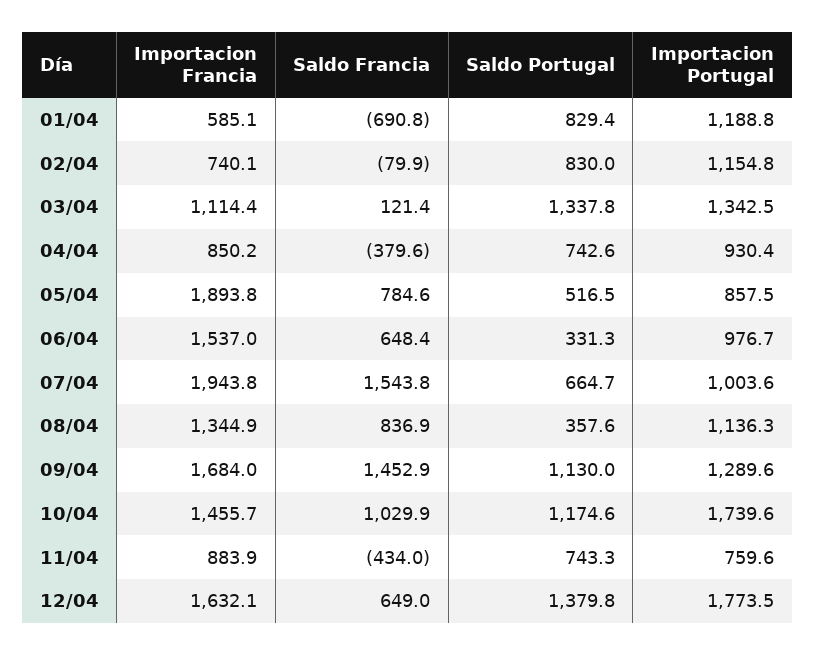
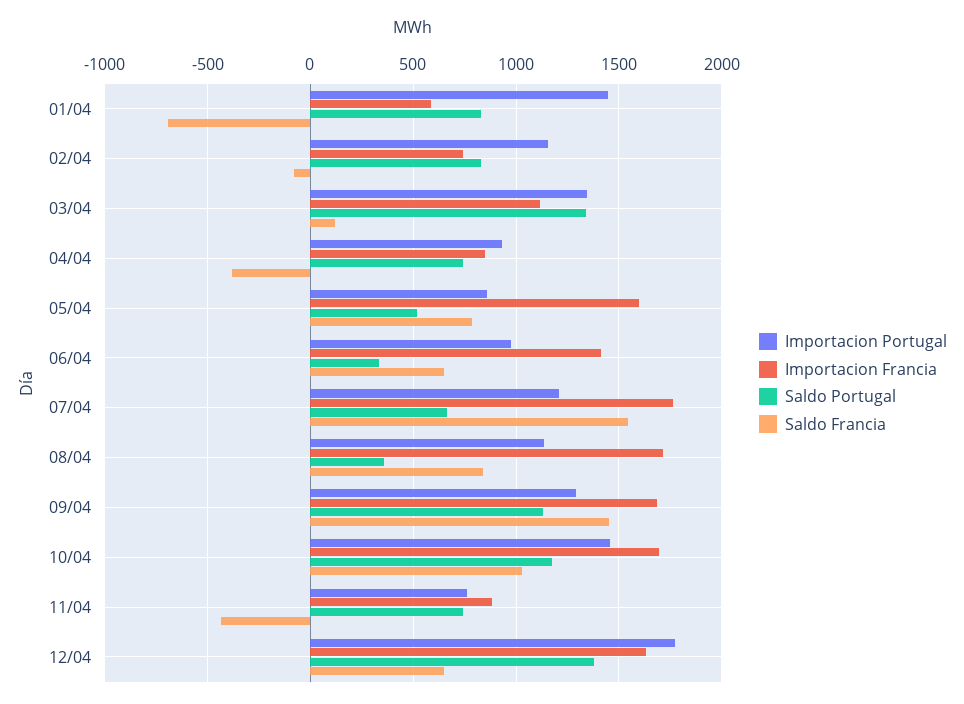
  {
    "Importacion Francia": {
      "01/04": 585.1,
      "02/04": 740.1,
      "03/04": 1114.4,
      "04/04": 850.2,
-     "05/04": 1893.8,
+     "05/04": 1600,
-     "06/04": 1537,
+     "06/04": 1400,
-     "07/04": 1943.8,
+     "07/04": 1750,
-     "08/04": 1344.9,
+     "08/04": 1700,
      "09/04": 1684,
-     "10/04": 1455.7,
+     "10/04": 1700,
      "11/04": 883.9,
      "12/04": 1632.1
    },
    "Saldo Francia": {
      "01/04": -690.8,
      "02/04": -79.9,
      "03/04": 121.4,
      "04/04": -379.6,
      "05/04": 784.6,
      "06/04": 648.4,
      "07/04": 1543.8,
      "08/04": 836.9,
      "09/04": 1452.9,
      "10/04": 1029.9,
      "11/04": -434,
      "12/04": 649
    },
    "Saldo Portugal": {
      "01/04": 829.4,
      "02/04": 830,
      "03/04": 1337.8,
      "04/04": 742.6,
      "05/04": 516.5,
      "06/04": 331.3,
      "07/04": 664.7,
      "08/04": 357.6,
      "09/04": 1130,
      "10/04": 1174.6,
      "11/04": 743.3,
      "12/04": 1379.8
    },
    "Importacion Portugal": {
-     "01/04": 1188.8,
+     "01/04": 1450,
      "02/04": 1154.8,
      "03/04": 1342.5,
      "04/04": 930.4,
      "05/04": 857.5,
      "06/04": 976.7,
-     "07/04": 1003.6,
+     "07/04": 1200,
      "08/04": 1136.3,
      "09/04": 1289.6,
-     "10/04": 1739.6,
+     "10/04": 1450,
      "11/04": 759.6,
      "12/04": 1773.5
    }
  }

